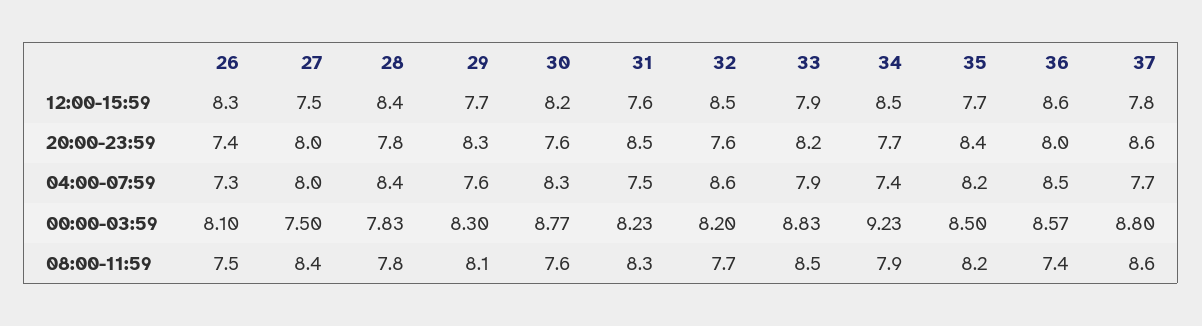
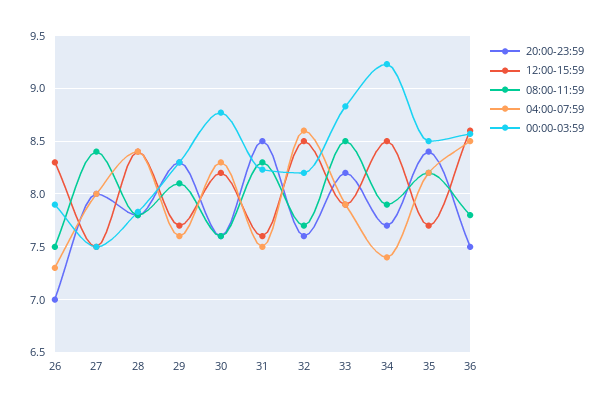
  {
    "12:00-15:59": {
      "26": 8.3,
      "27": 7.5,
      "28": 8.4,
      "29": 7.7,
      "30": 8.2,
      "31": 7.6,
      "32": 8.5,
      "33": 7.9,
      "34": 8.5,
      "35": 7.7,
-     "36": 8.6,
+     "36": 8.6
-     "37": 7.8
    },
    "20:00-23:59": {
-     "26": 7.4,
+     "26": 7,
      "27": 8,
      "28": 7.8,
      "29": 8.3,
      "30": 7.6,
      "31": 8.5,
      "32": 7.6,
      "33": 8.2,
      "34": 7.7,
      "35": 8.4,
-     "36": 8,
+     "36": 7.5
-     "37": 8.6
    },
    "04:00-07:59": {
      "26": 7.3,
      "27": 8,
      "28": 8.4,
      "29": 7.6,
      "30": 8.3,
      "31": 7.5,
      "32": 8.6,
      "33": 7.9,
      "34": 7.4,
      "35": 8.2,
-     "36": 8.5,
+     "36": 8.5
-     "37": 7.7
    },
    "00:00-03:59": {
-     "26": 8.1,
+     "26": 7.9,
      "27": 7.5,
      "28": 7.83,
      "29": 8.3,
      "30": 8.77,
      "31": 8.23,
      "32": 8.2,
      "33": 8.83,
      "34": 9.23,
      "35": 8.5,
-     "36": 8.57,
+     "36": 8.57
-     "37": 8.8
    },
    "08:00-11:59": {
      "26": 7.5,
      "27": 8.4,
      "28": 7.8,
      "29": 8.1,
      "30": 7.6,
      "31": 8.3,
      "32": 7.7,
      "33": 8.5,
      "34": 7.9,
      "35": 8.2,
-     "36": 7.4,
+     "36": 7.8
-     "37": 8.6
    }
  }

